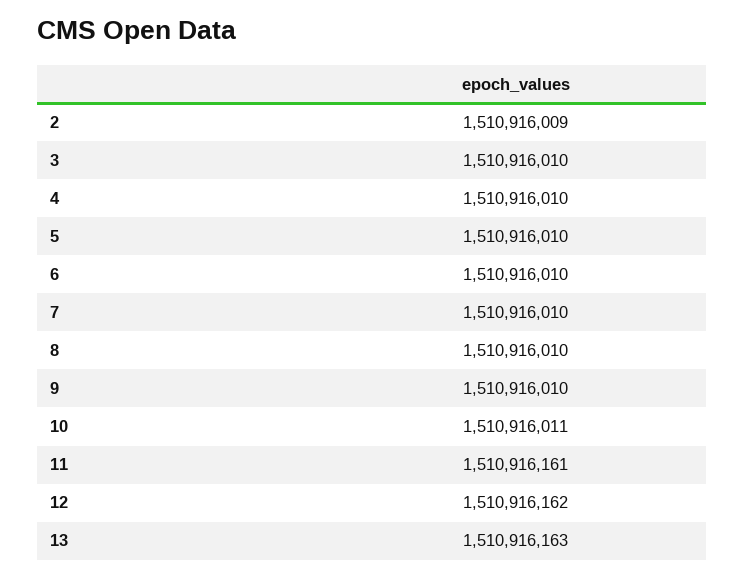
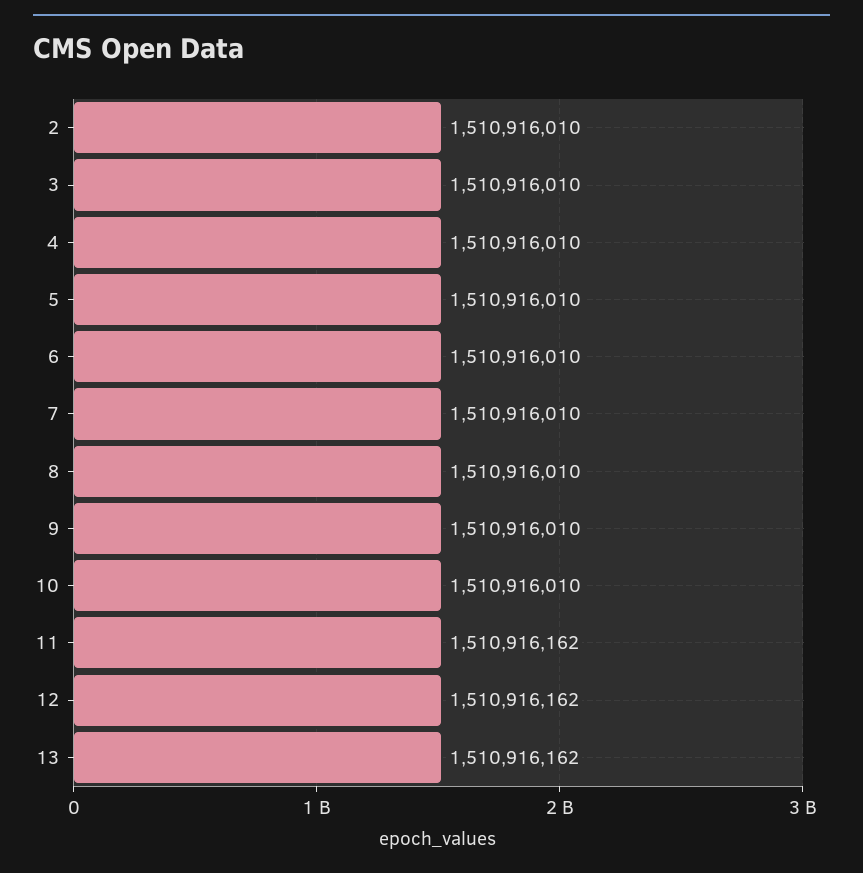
  {
-   "2": 1510916009,
+   "2": 1510916010,
    "3": 1510916010,
    "4": 1510916010,
    "5": 1510916010,
    "6": 1510916010,
    "7": 1510916010,
    "8": 1510916010,
    "9": 1510916010,
-   "10": 1510916011,
+   "10": 1510916010,
-   "11": 1510916161,
+   "11": 1510916162,
    "12": 1510916162,
-   "13": 1510916163
+   "13": 1510916162
  }

